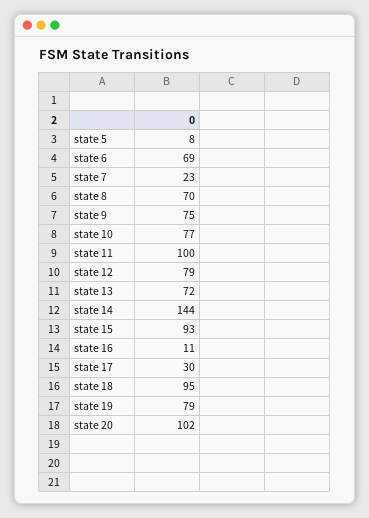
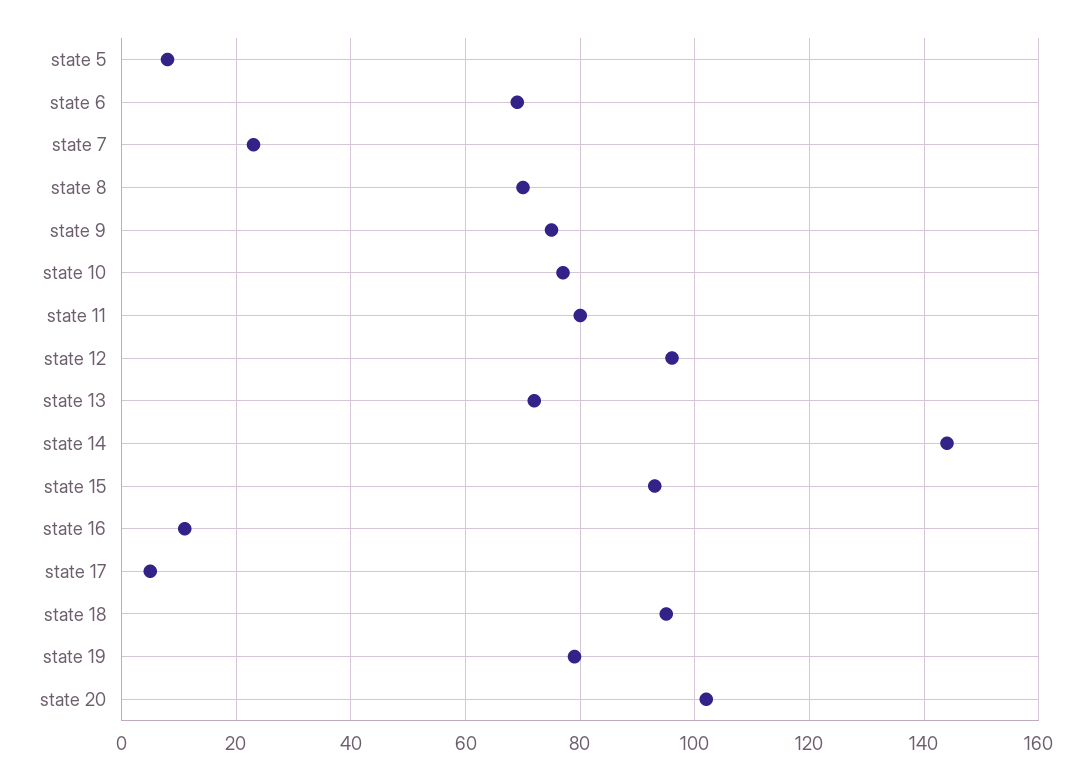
  {
    "state 5": 8,
    "state 6": 69,
    "state 7": 23,
    "state 8": 70,
    "state 9": 75,
    "state 10": 77,
-   "state 11": 100,
+   "state 11": 80,
-   "state 12": 79,
+   "state 12": 95,
    "state 13": 72,
    "state 14": 144,
    "state 15": 93,
    "state 16": 11,
-   "state 17": 30,
+   "state 17": 5,
    "state 18": 95,
    "state 19": 79,
    "state 20": 102
  }

